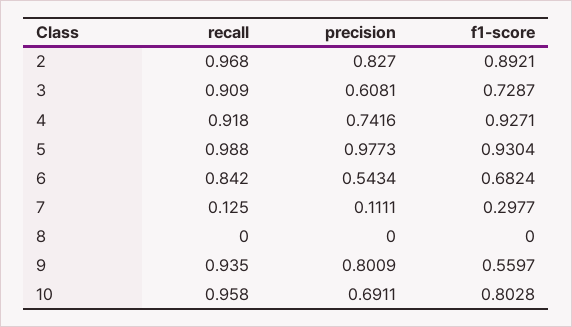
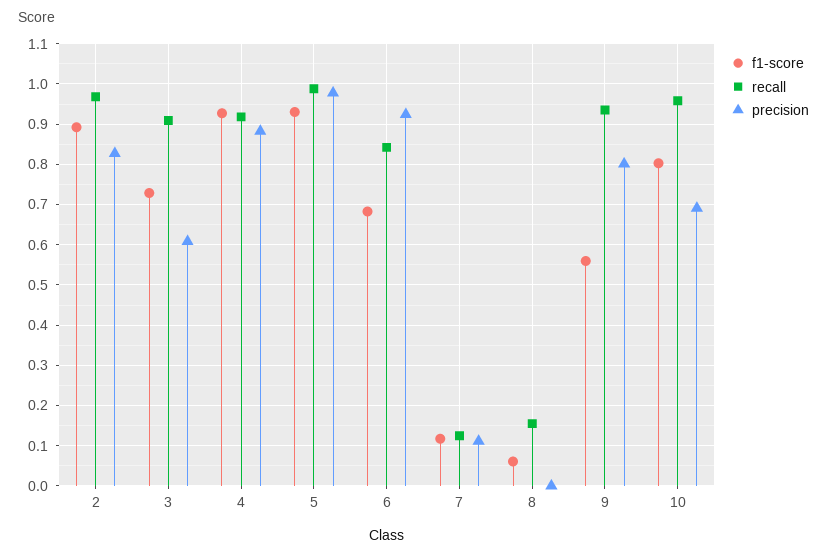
  {
    "recall": {
      "2": 0.968,
      "3": 0.909,
      "4": 0.918,
      "5": 0.988,
      "6": 0.842,
      "7": 0.125,
-     "8": 0,
+     "8": 0.16,
      "9": 0.935,
      "10": 0.958
    },
    "precision": {
      "2": 0.827,
      "3": 0.6081,
-     "4": 0.7416,
+     "4": 0.88,
      "5": 0.9773,
-     "6": 0.5434,
+     "6": 0.92,
      "7": 0.1111,
      "8": 0,
      "9": 0.8009,
      "10": 0.6911
    },
    "f1-score": {
      "2": 0.8921,
      "3": 0.7287,
      "4": 0.9271,
      "5": 0.9304,
      "6": 0.6824,
-     "7": 0.2977,
+     "7": 0.12,
-     "8": 0,
+     "8": 0.06,
      "9": 0.5597,
      "10": 0.8028
    }
  }

